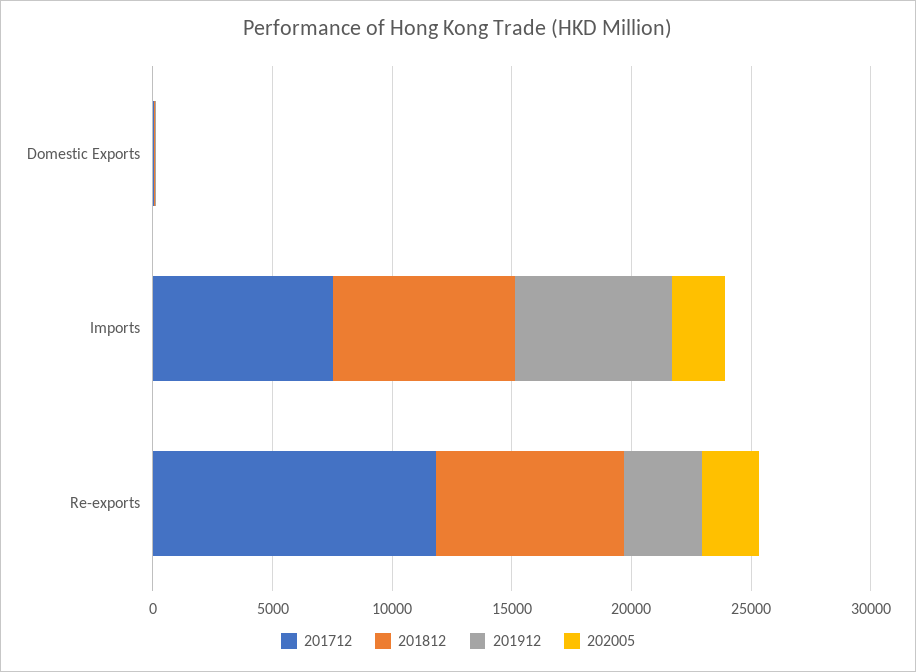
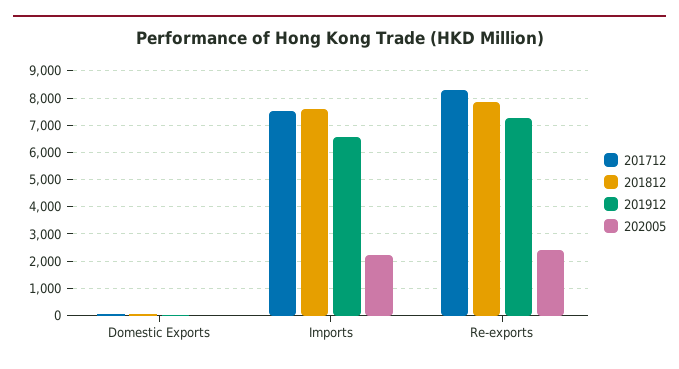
  {
    "201712": {
      "Domestic Exports": 0,
      "Imports": 7500,
-     "Re-exports": 12000
+     "Re-exports": 8250
    },
    "201812": {
      "Domestic Exports": 0,
      "Imports": 7500,
      "Re-exports": 7750
    },
    "201912": {
      "Domestic Exports": 0,
      "Imports": 6500,
-     "Re-exports": 3000
+     "Re-exports": 7250
    },
    "202005": {
      "Domestic Exports": 0,
      "Imports": 2250,
      "Re-exports": 2500
    }
  }

